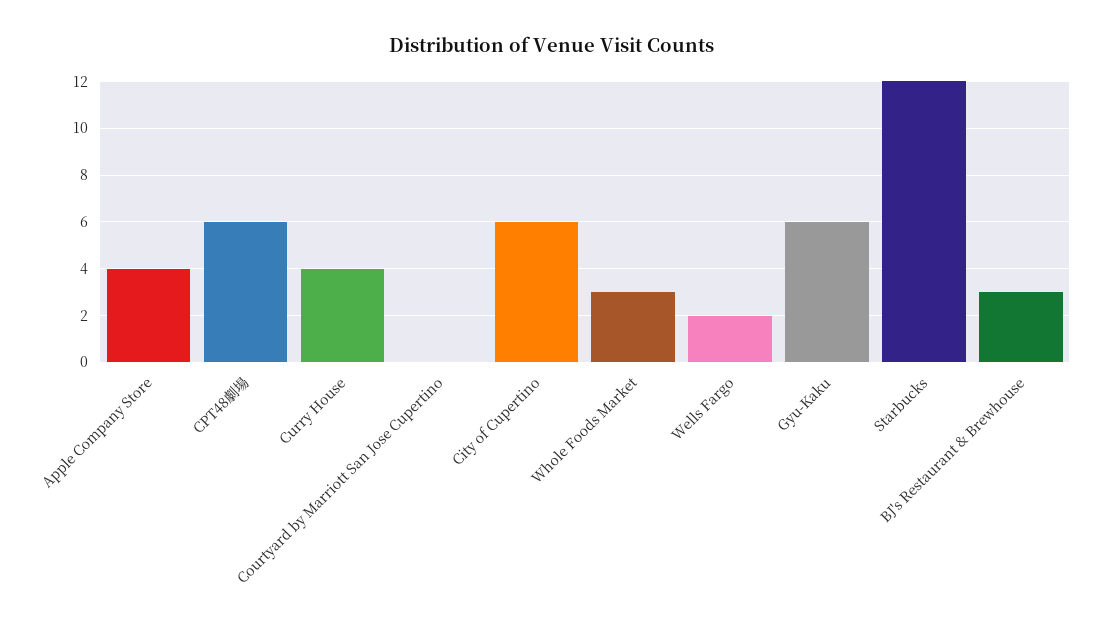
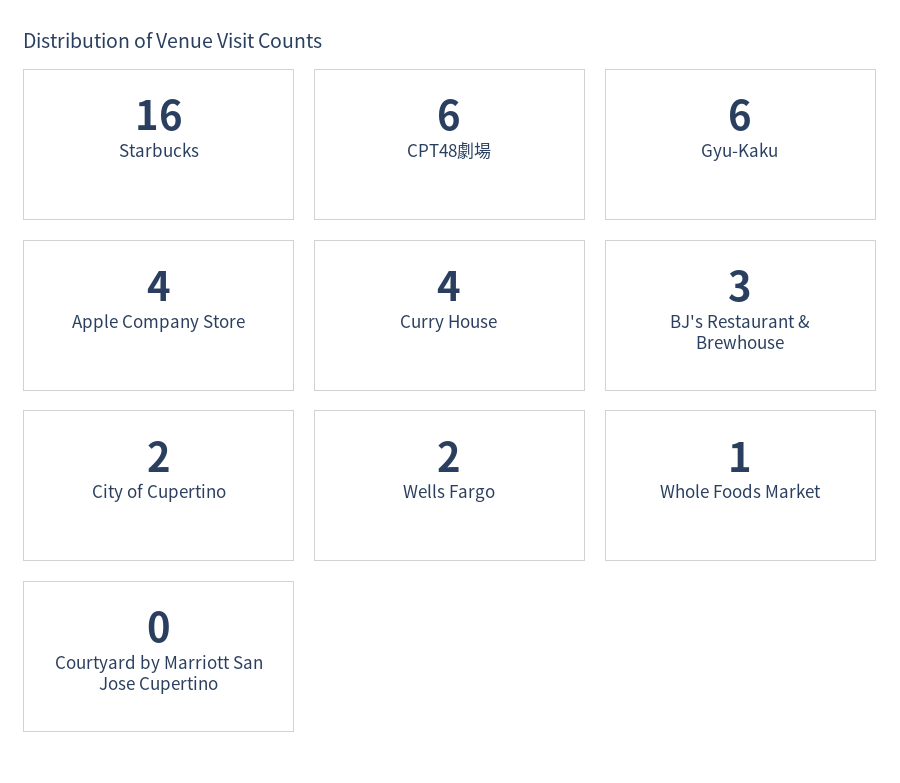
  {
    "Apple Company Store": 4,
    "CPT48劇場": 6,
    "Curry House": 4,
    "Courtyard by Marriott San Jose Cupertino": 0,
-   "City of Cupertino": 6,
+   "City of Cupertino": 2,
-   "Whole Foods Market": 3,
+   "Whole Foods Market": 1,
    "Wells Fargo": 2,
    "Gyu-Kaku": 6,
-   "Starbucks": 12,
+   "Starbucks": 16,
    "BJ's Restaurant & Brewhouse": 3
  }

